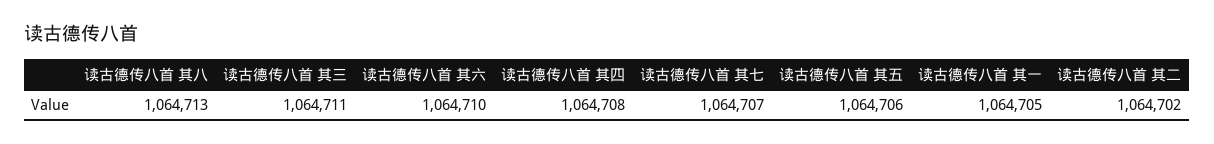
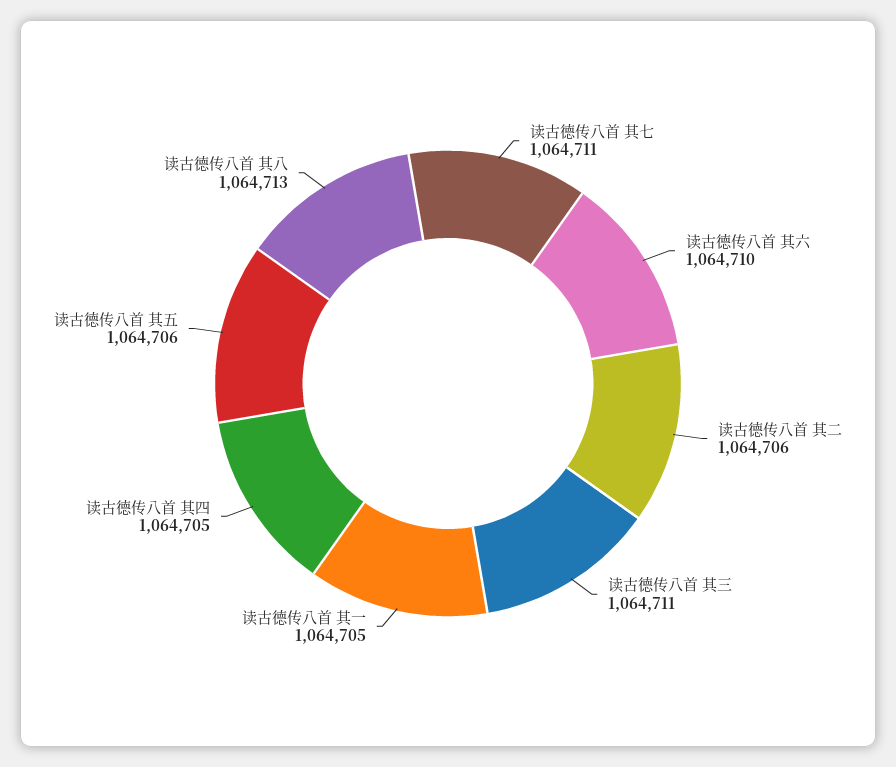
  {
    "读古德传八首 其八": 1064713,
    "读古德传八首 其三": 1064711,
    "读古德传八首 其六": 1064710,
-   "读古德传八首 其四": 1064708,
+   "读古德传八首 其四": 1064705,
-   "读古德传八首 其七": 1064707,
+   "读古德传八首 其七": 1064711,
    "读古德传八首 其五": 1064706,
    "读古德传八首 其一": 1064705,
-   "读古德传八首 其二": 1064702
+   "读古德传八首 其二": 1064706
  }

